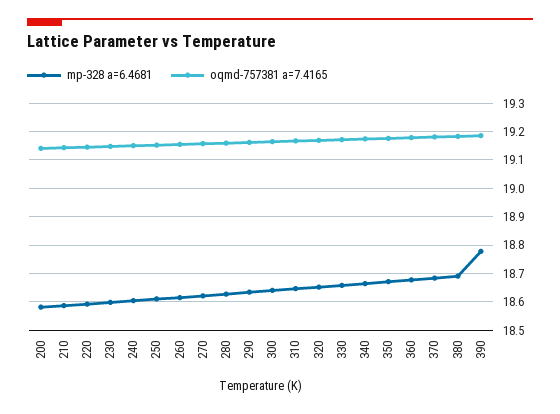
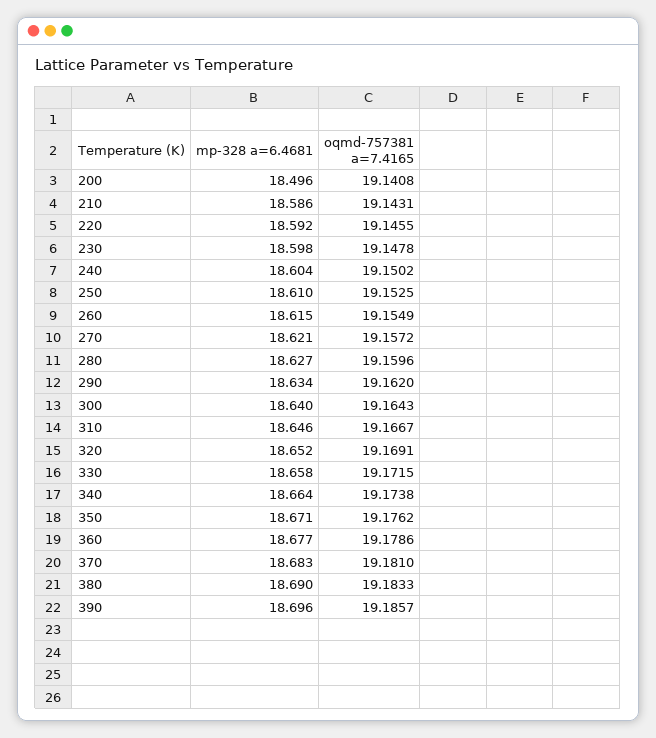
  {
    "mp-328 a=6.4681": {
-     "200": 18.575,
+     "200": 18.496,
      "210": 18.586,
      "220": 18.592,
      "230": 18.598,
      "240": 18.604,
      "250": 18.61,
      "260": 18.615,
      "270": 18.621,
      "280": 18.627,
      "290": 18.634,
      "300": 18.64,
      "310": 18.646,
      "320": 18.652,
      "330": 18.658,
      "340": 18.664,
      "350": 18.671,
      "360": 18.677,
      "370": 18.683,
      "380": 18.69,
-     "390": 18.775
+     "390": 18.696
    },
    "oqmd-757381 a=7.4165": {
      "200": 19.1408,
      "210": 19.1431,
      "220": 19.1455,
      "230": 19.1478,
      "240": 19.1502,
      "250": 19.1525,
      "260": 19.1549,
      "270": 19.1572,
      "280": 19.1596,
      "290": 19.162,
      "300": 19.1643,
      "310": 19.1667,
      "320": 19.1691,
      "330": 19.1715,
      "340": 19.1738,
      "350": 19.1762,
      "360": 19.1786,
      "370": 19.181,
      "380": 19.1833,
      "390": 19.1857
    }
  }

